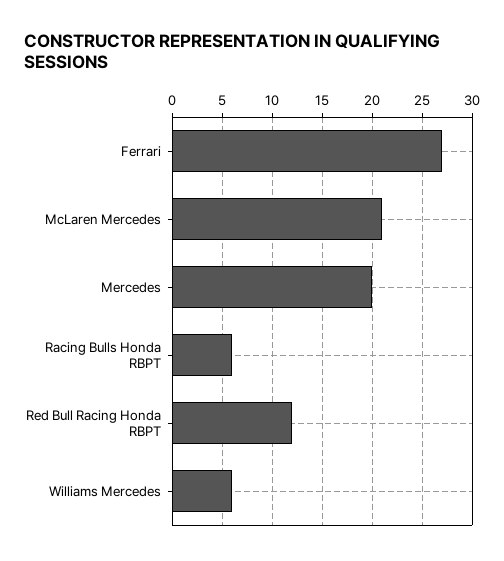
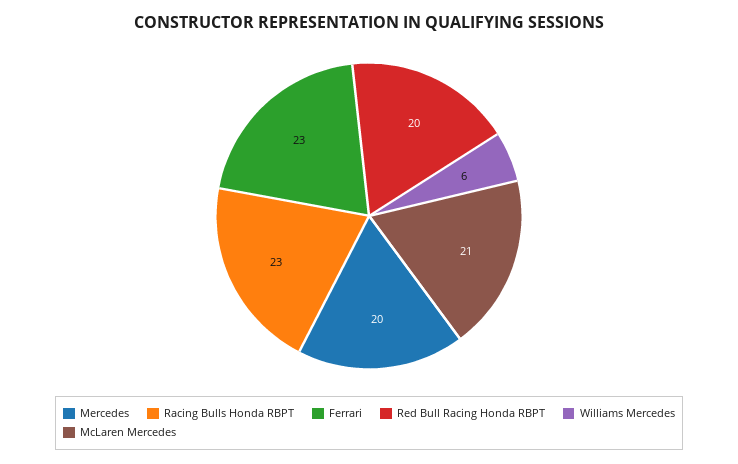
  {
-   "Ferrari": 27,
+   "Ferrari": 23,
    "McLaren Mercedes": 21,
    "Mercedes": 20,
-   "Racing Bulls Honda RBPT": 6,
+   "Racing Bulls Honda RBPT": 23,
-   "Red Bull Racing Honda RBPT": 12,
+   "Red Bull Racing Honda RBPT": 20,
    "Williams Mercedes": 6
  }

